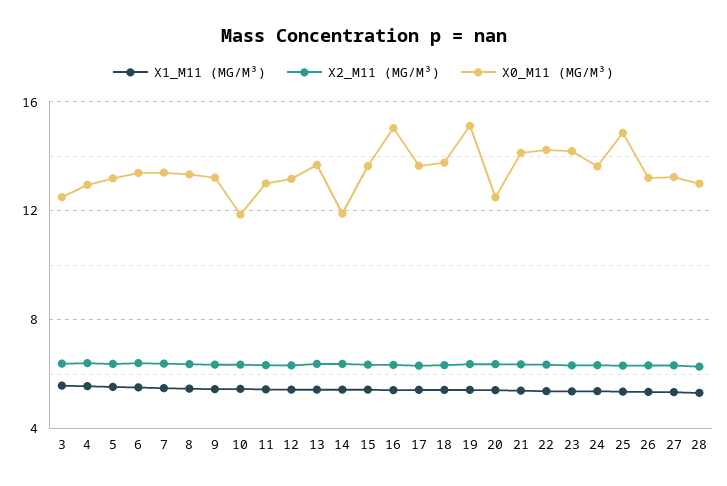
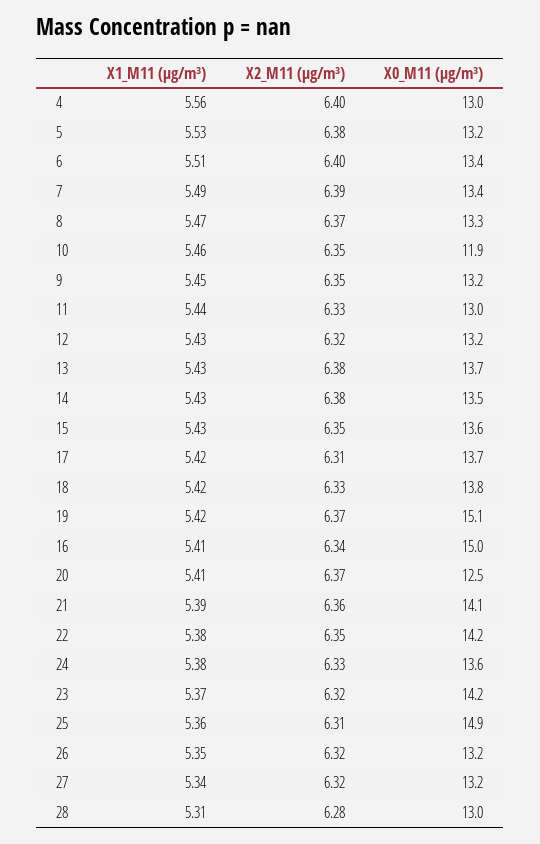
  {
    "X1_M11 (ΜG/M³)": {
-     "3": 5.5,
      "4": 5.56,
      "5": 5.53,
      "6": 5.51,
      "7": 5.49,
      "8": 5.47,
      "9": 5.45,
      "10": 5.46,
      "11": 5.44,
      "12": 5.43,
      "13": 5.43,
      "14": 5.43,
      "15": 5.43,
      "16": 5.41,
      "17": 5.42,
      "18": 5.42,
      "19": 5.42,
      "20": 5.41,
      "21": 5.39,
      "22": 5.38,
      "23": 5.37,
      "24": 5.38,
      "25": 5.36,
      "26": 5.35,
      "27": 5.34,
      "28": 5.31
    },
    "X2_M11 (ΜG/M³)": {
-     "3": 6.5,
      "4": 6.4,
      "5": 6.38,
      "6": 6.4,
      "7": 6.39,
      "8": 6.37,
      "9": 6.35,
      "10": 6.35,
      "11": 6.33,
      "12": 6.32,
      "13": 6.38,
      "14": 6.38,
      "15": 6.35,
      "16": 6.34,
      "17": 6.31,
      "18": 6.33,
      "19": 6.37,
      "20": 6.37,
      "21": 6.36,
      "22": 6.35,
      "23": 6.32,
      "24": 6.33,
      "25": 6.31,
      "26": 6.32,
      "27": 6.32,
      "28": 6.28
    },
    "X0_M11 (ΜG/M³)": {
-     "3": 12.5,
      "4": 13,
      "5": 13.2,
      "6": 13.4,
      "7": 13.4,
      "8": 13.3,
      "9": 13.2,
      "10": 11.9,
      "11": 13,
      "12": 13.2,
      "13": 13.7,
-     "14": 12,
+     "14": 13.5,
      "15": 13.6,
      "16": 15,
      "17": 13.7,
      "18": 13.8,
      "19": 15.1,
      "20": 12.5,
      "21": 14.1,
      "22": 14.2,
      "23": 14.2,
      "24": 13.6,
      "25": 14.9,
      "26": 13.2,
      "27": 13.2,
      "28": 13
    }
  }

